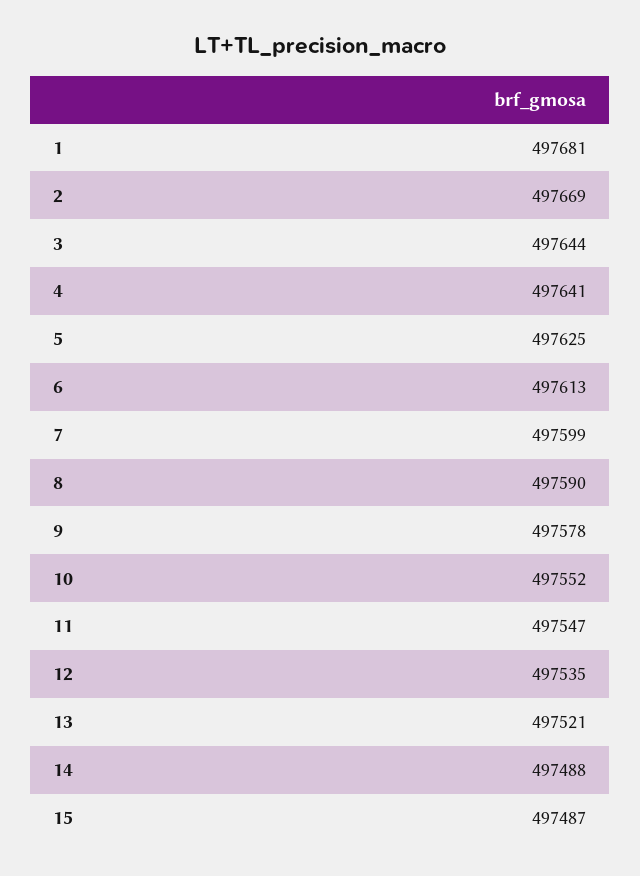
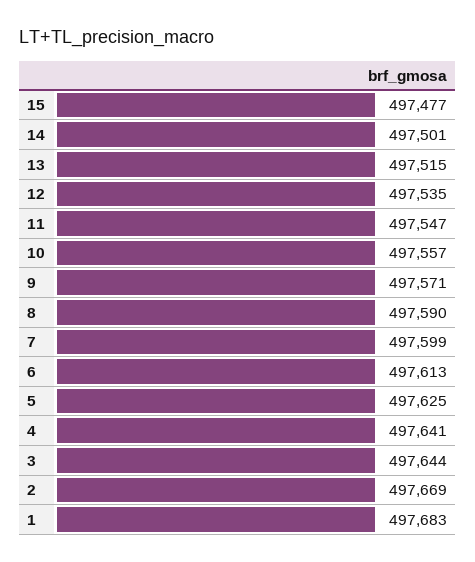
  {
-   "1": 497681,
+   "1": 497683,
    "2": 497669,
    "3": 497644,
    "4": 497641,
    "5": 497625,
    "6": 497613,
    "7": 497599,
    "8": 497590,
-   "9": 497578,
+   "9": 497571,
-   "10": 497552,
+   "10": 497557,
    "11": 497547,
    "12": 497535,
-   "13": 497521,
+   "13": 497515,
-   "14": 497488,
+   "14": 497501,
-   "15": 497487
+   "15": 497477
  }

